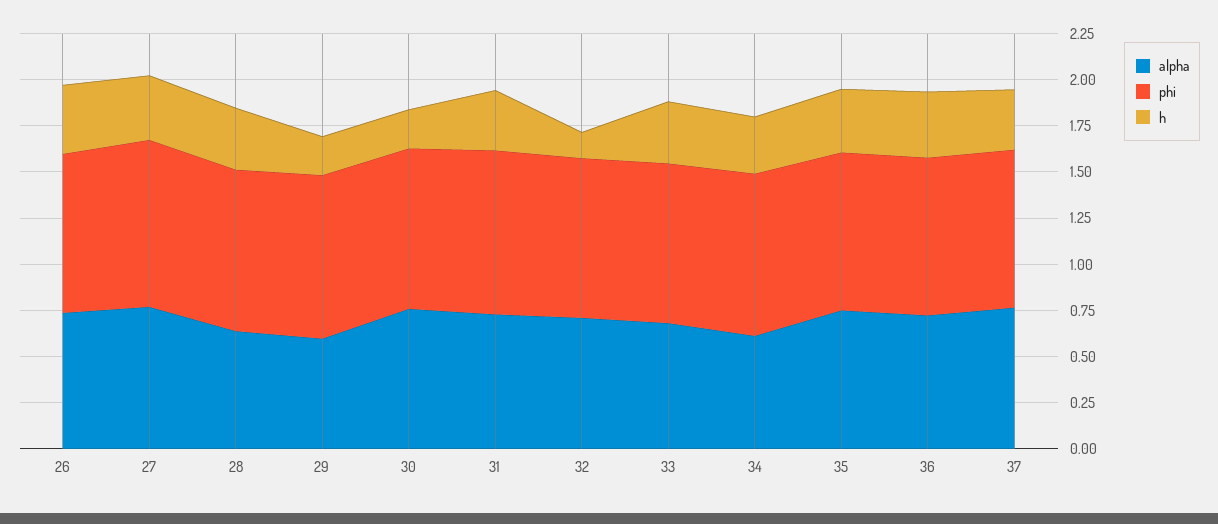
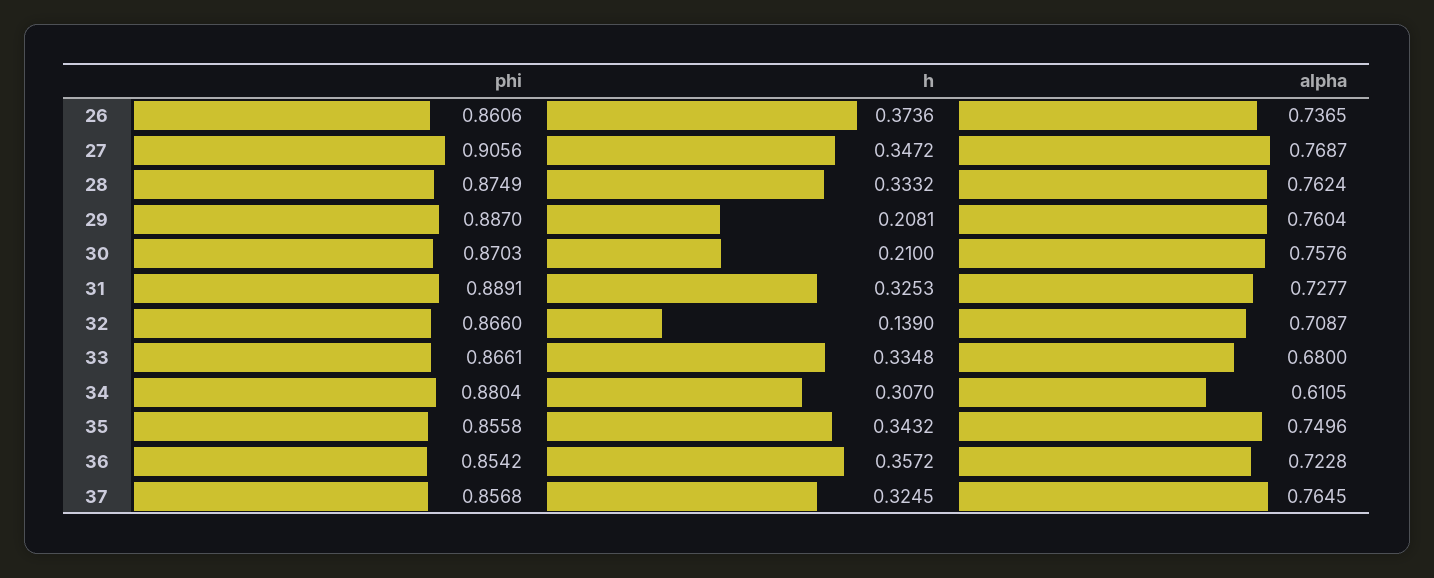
  {
    "alpha": {
      "26": 0.7365,
      "27": 0.7687,
-     "28": 0.65,
+     "28": 0.7624,
-     "29": 0.6,
+     "29": 0.7604,
      "30": 0.7576,
      "31": 0.7277,
      "32": 0.7087,
      "33": 0.68,
      "34": 0.6105,
      "35": 0.7496,
      "36": 0.7228,
      "37": 0.7645
    },
    "phi": {
      "26": 0.8606,
      "27": 0.9056,
      "28": 0.8749,
      "29": 0.887,
      "30": 0.8703,
      "31": 0.8891,
      "32": 0.866,
      "33": 0.8661,
      "34": 0.8804,
      "35": 0.8558,
      "36": 0.8542,
      "37": 0.8568
    },
    "h": {
      "26": 0.3736,
      "27": 0.3472,
      "28": 0.3332,
      "29": 0.2081,
      "30": 0.21,
      "31": 0.3253,
      "32": 0.139,
      "33": 0.3348,
      "34": 0.307,
      "35": 0.3432,
      "36": 0.3572,
      "37": 0.3245
    }
  }

